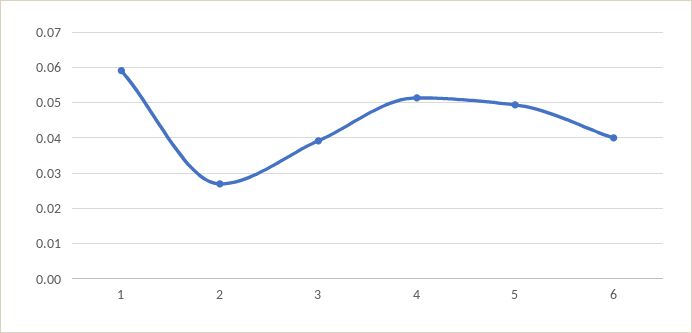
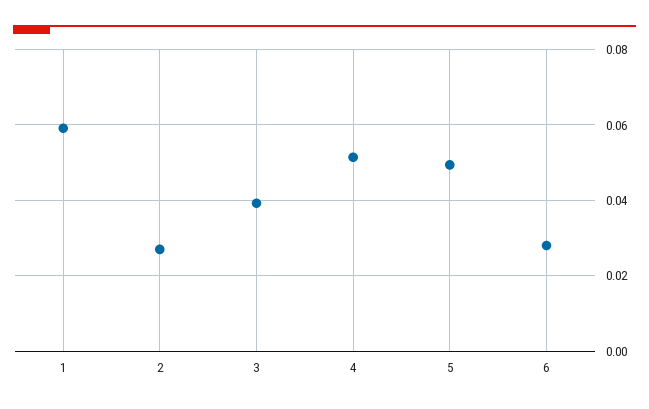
  {
    "1": 0.06,
    "2": 0.028,
    "3": 0.04,
    "4": 0.052,
    "5": 0.05,
-   "6": 0.04
+   "6": 0.028
  }

